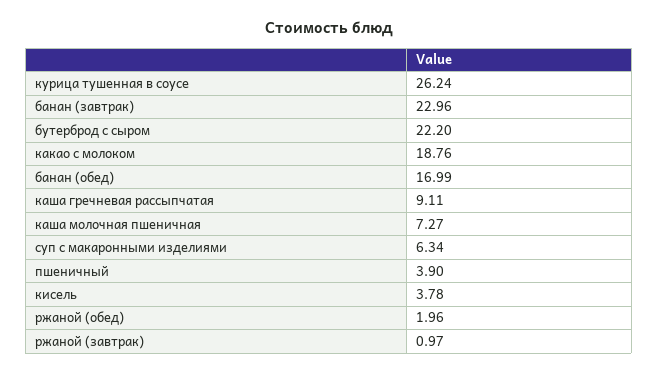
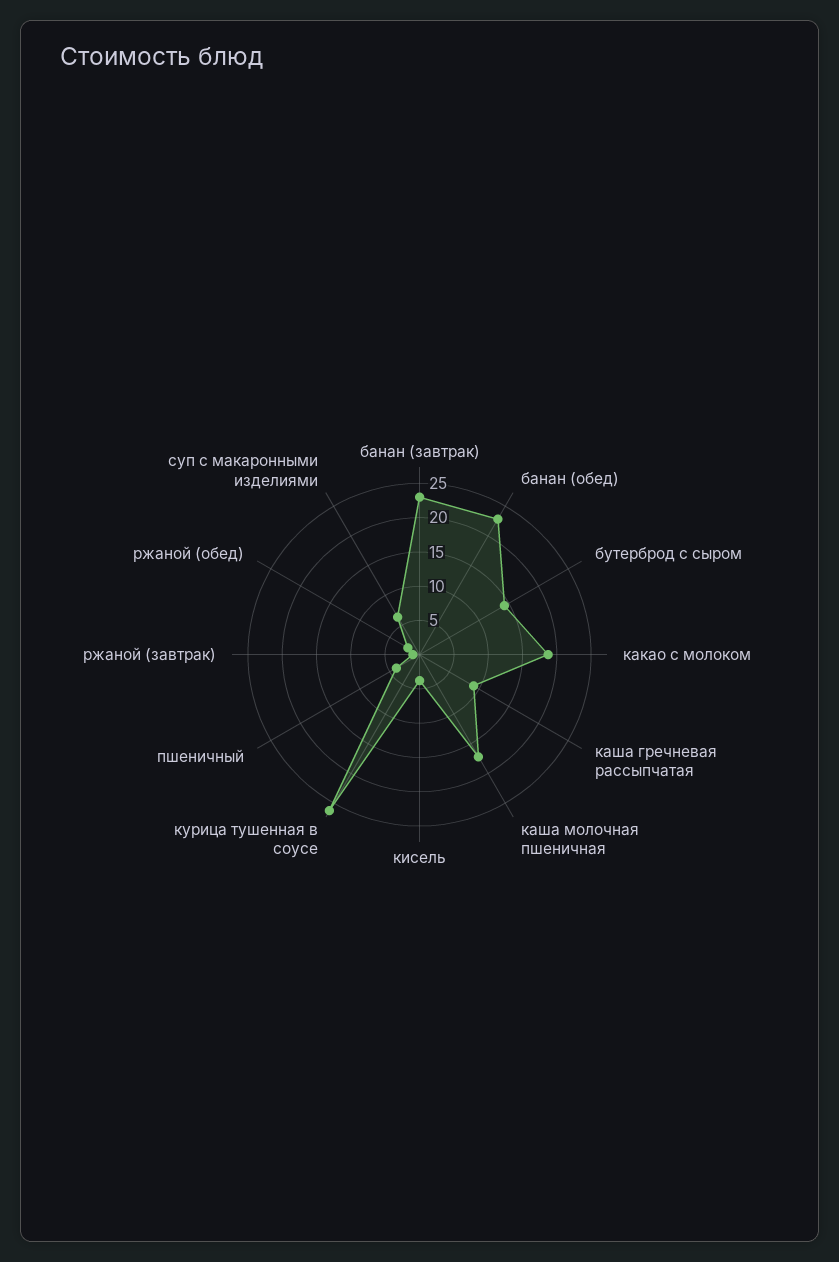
  {
    "курица тушенная в соусе": 26.24,
    "банан (завтрак)": 22.96,
-   "бутерброд с сыром": 22.2,
+   "бутерброд с сыром": 15,
    "какао с молоком": 18.76,
-   "банан (обед)": 16.99,
+   "банан (обед)": 22.5,
    "каша гречневая рассыпчатая": 9.11,
-   "каша молочная пшеничная": 7.27,
+   "каша молочная пшеничная": 17.5,
    "суп с макаронными изделиями": 6.34,
    "пшеничный": 3.9,
    "кисель": 3.78,
    "ржаной (обед)": 1.96,
    "ржаной (завтрак)": 0.97
  }

